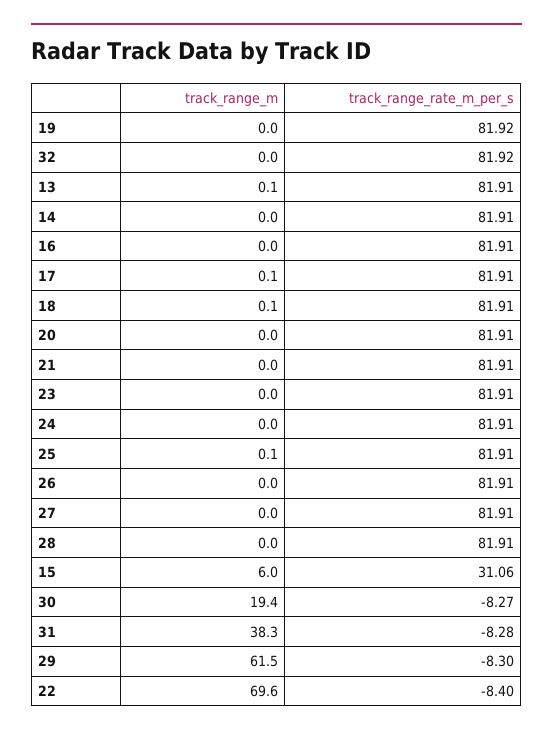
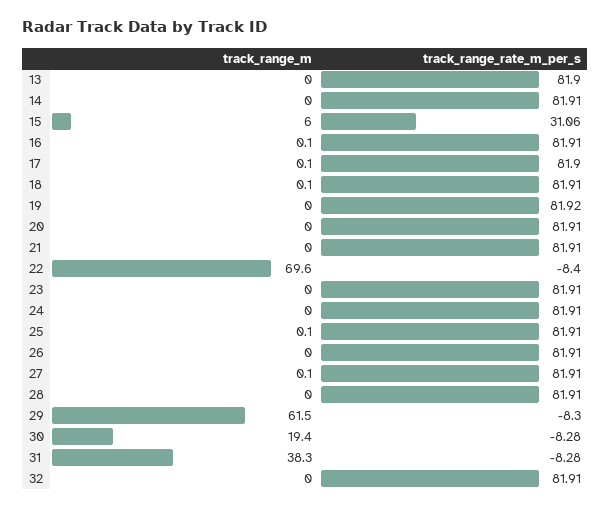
  {
    "track_range_m": {
      "19": 0,
      "32": 0,
-     "13": 0.1,
+     "13": 0,
      "14": 0,
-     "16": 0,
+     "16": 0.1,
      "17": 0.1,
      "18": 0.1,
      "20": 0,
      "21": 0,
      "23": 0,
      "24": 0,
      "25": 0.1,
      "26": 0,
-     "27": 0,
+     "27": 0.1,
      "28": 0,
      "15": 6,
      "30": 19.4,
      "31": 38.3,
      "29": 61.5,
      "22": 69.6
    },
    "track_range_rate_m_per_s": {
      "19": 81.92,
-     "32": 81.92,
+     "32": 81.91,
-     "13": 81.91,
+     "13": 81.9,
      "14": 81.91,
      "16": 81.91,
-     "17": 81.91,
+     "17": 81.9,
      "18": 81.91,
      "20": 81.91,
      "21": 81.91,
      "23": 81.91,
      "24": 81.91,
      "25": 81.91,
      "26": 81.91,
      "27": 81.91,
      "28": 81.91,
      "15": 31.06,
-     "30": -8.27,
+     "30": -8.28,
      "31": -8.28,
      "29": -8.3,
      "22": -8.4
    }
  }

